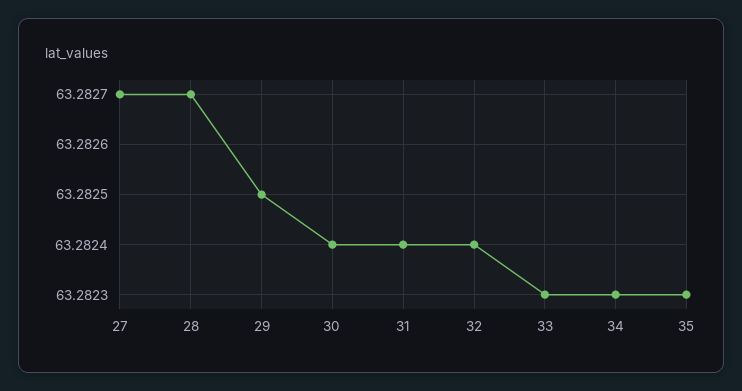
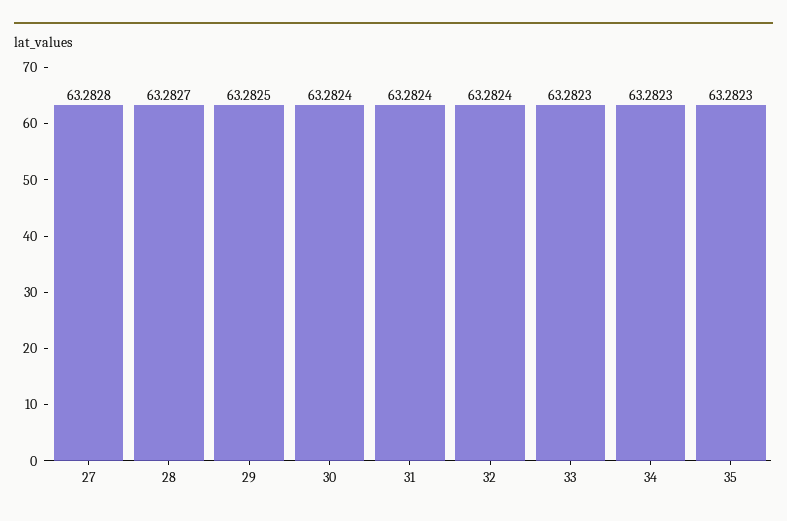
  {
-   "27": 63.2827,
+   "27": 63.2828,
    "28": 63.2827,
    "29": 63.2825,
    "30": 63.2824,
    "31": 63.2824,
    "32": 63.2824,
    "33": 63.2823,
    "34": 63.2823,
    "35": 63.2823
  }

